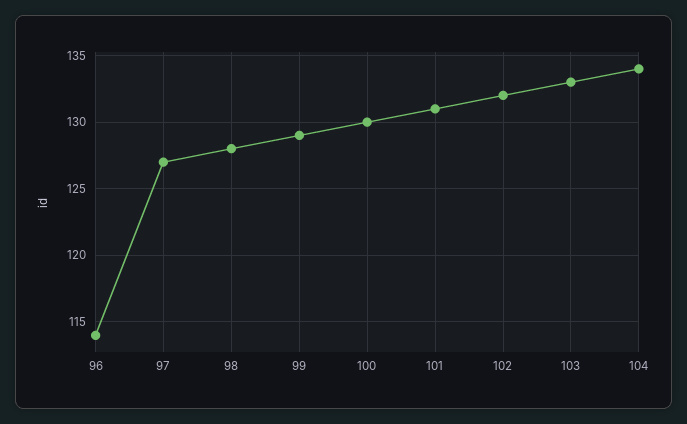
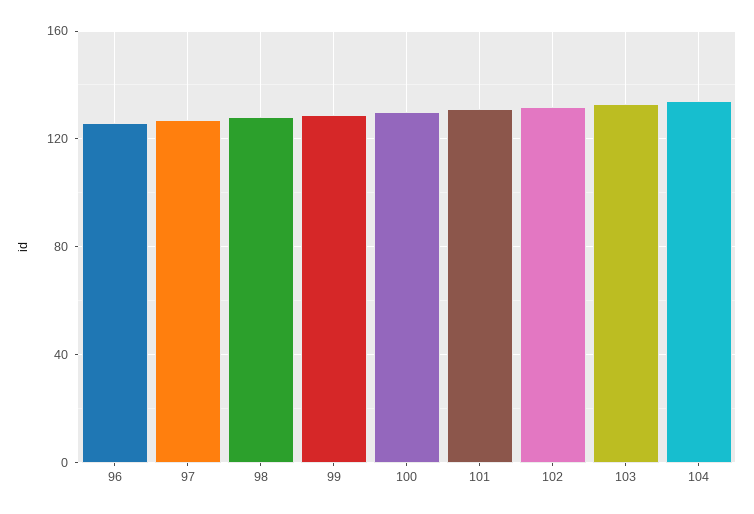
  {
-   "96": 114,
+   "96": 125,
    "97": 127,
    "98": 128,
    "99": 129,
    "100": 130,
    "101": 131,
    "102": 132,
    "103": 133,
    "104": 134
  }

